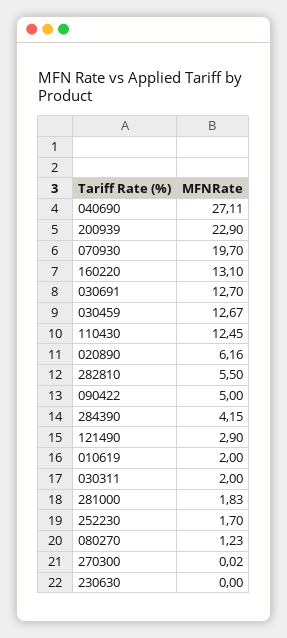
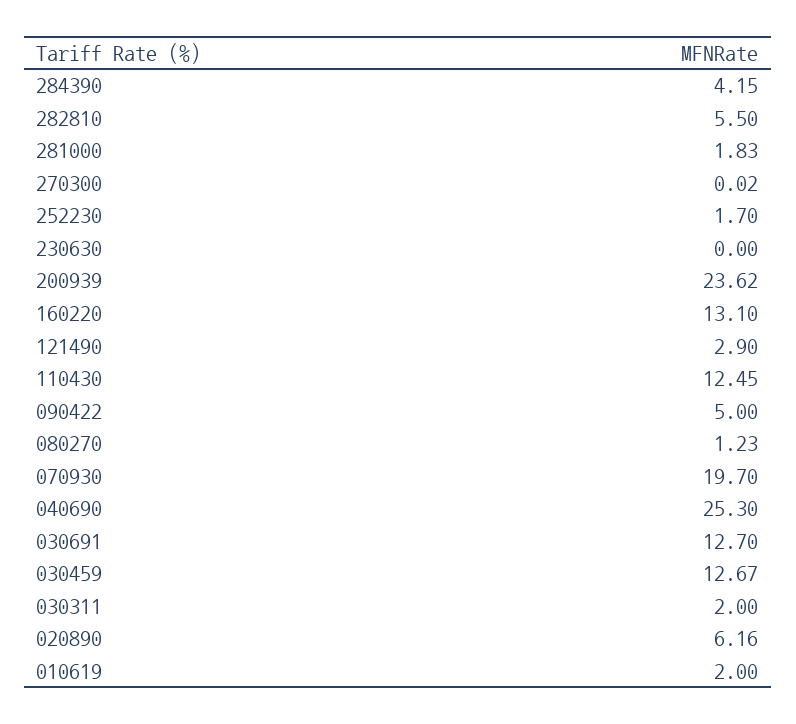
  {
-   "040690": 27.11,
+   "040690": 25.3,
-   "200939": 22.9,
+   "200939": 23.62,
    "070930": 19.7,
    "160220": 13.1,
    "030691": 12.7,
    "030459": 12.67,
    "110430": 12.45,
    "020890": 6.16,
    "282810": 5.5,
    "090422": 5,
    "284390": 4.15,
    "121490": 2.9,
    "010619": 2,
    "030311": 2,
    "281000": 1.83,
    "252230": 1.7,
    "080270": 1.23,
    "270300": 0.02,
    "230630": 0
  }

